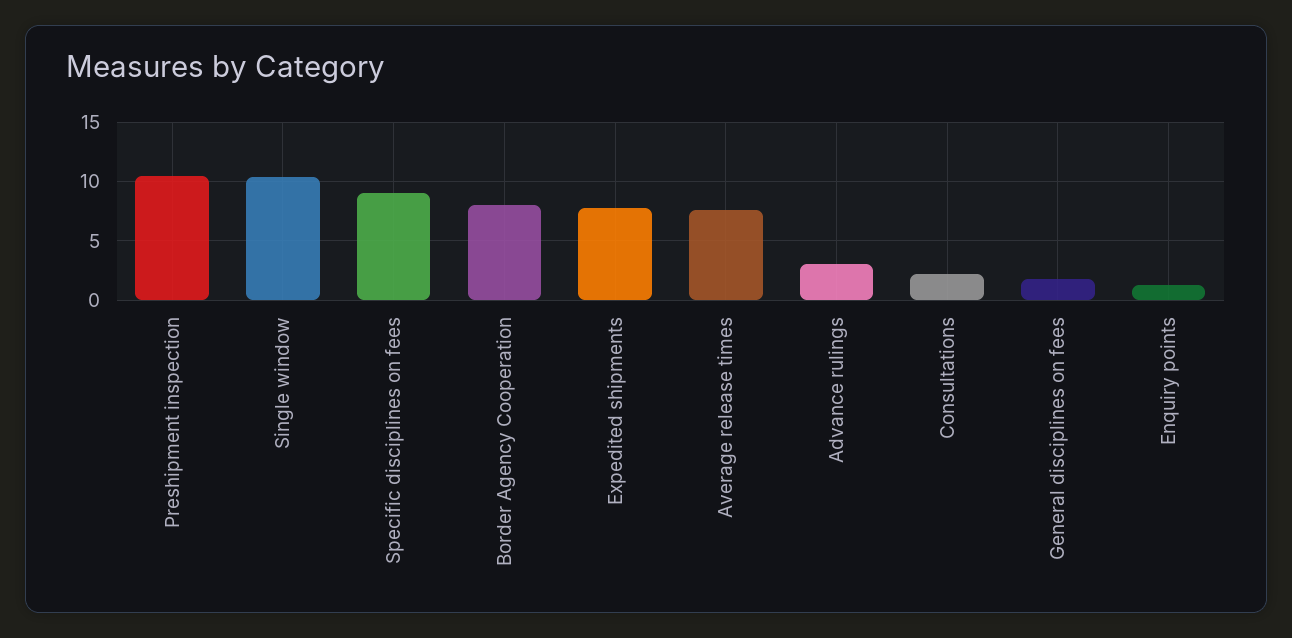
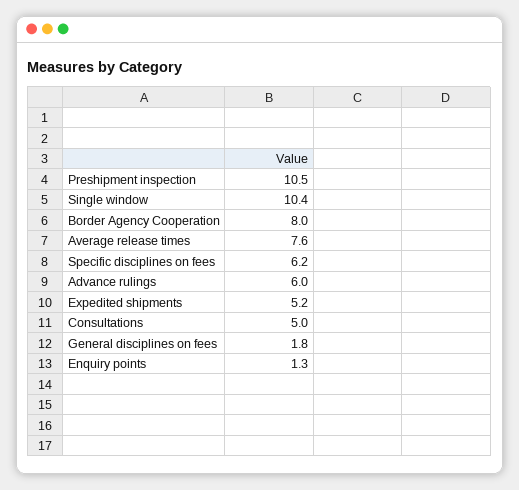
  {
    "Preshipment inspection": 10.5,
    "Single window": 10.4,
-   "Specific disciplines on fees": 9,
+   "Specific disciplines on fees": 6.2,
    "Border Agency Cooperation": 8,
-   "Expedited shipments": 8,
+   "Expedited shipments": 5.2,
    "Average release times": 7.6,
-   "Advance rulings": 3,
+   "Advance rulings": 6,
-   "Consultations": 2,
+   "Consultations": 5,
    "General disciplines on fees": 1.8,
    "Enquiry points": 1.3
  }

